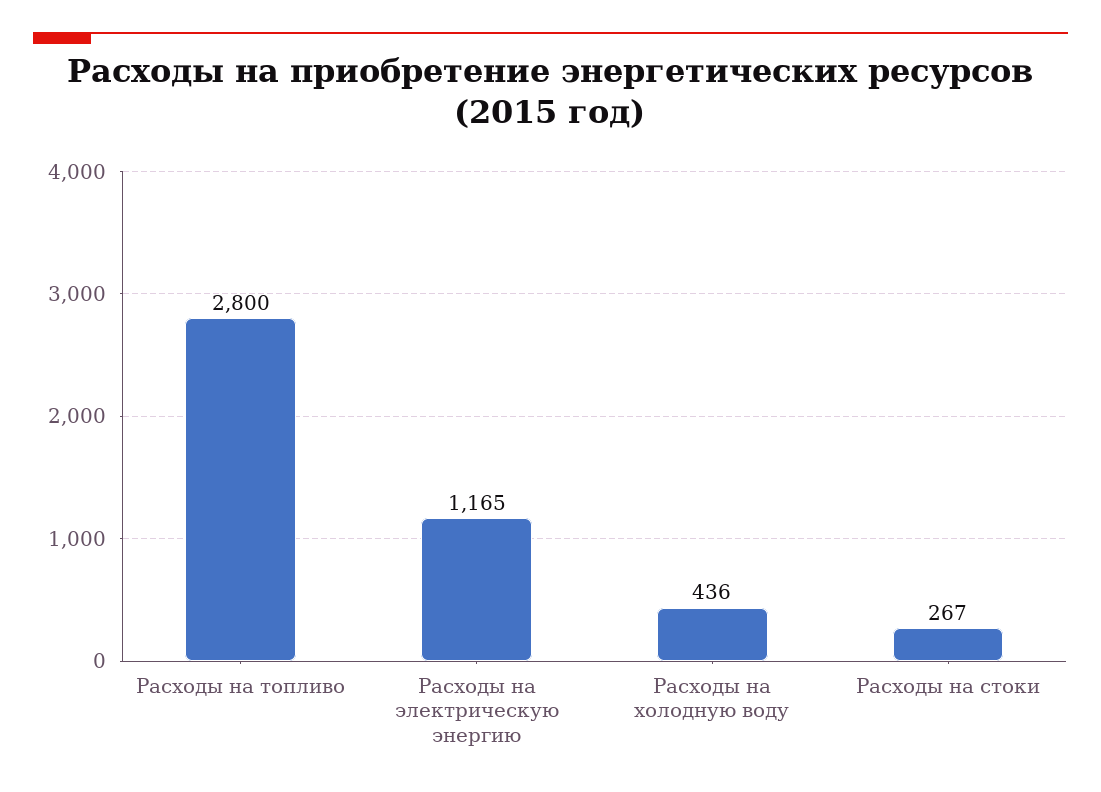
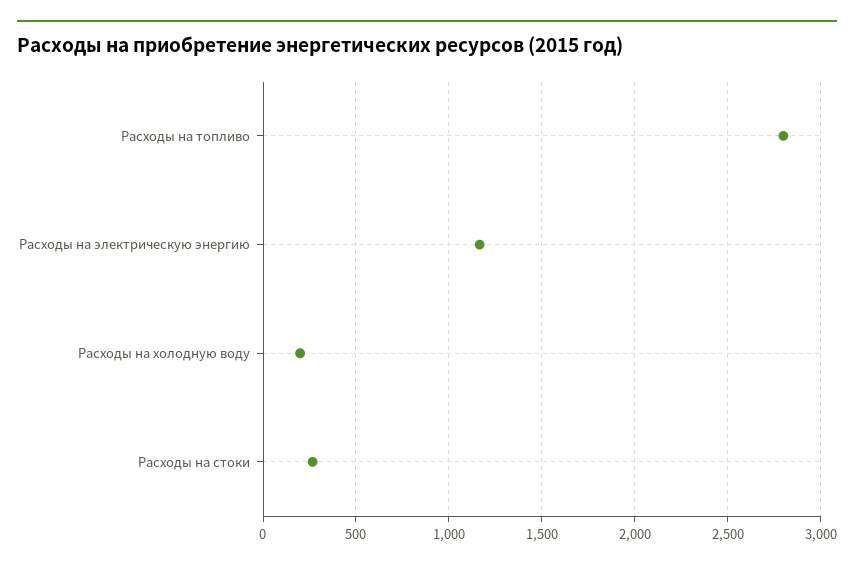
  {
    "Расходы на топливо": 2800,
    "Расходы на электрическую энергию": 1165,
-   "Расходы на холодную воду": 436,
+   "Расходы на холодную воду": 200,
    "Расходы на стоки": 267
  }

